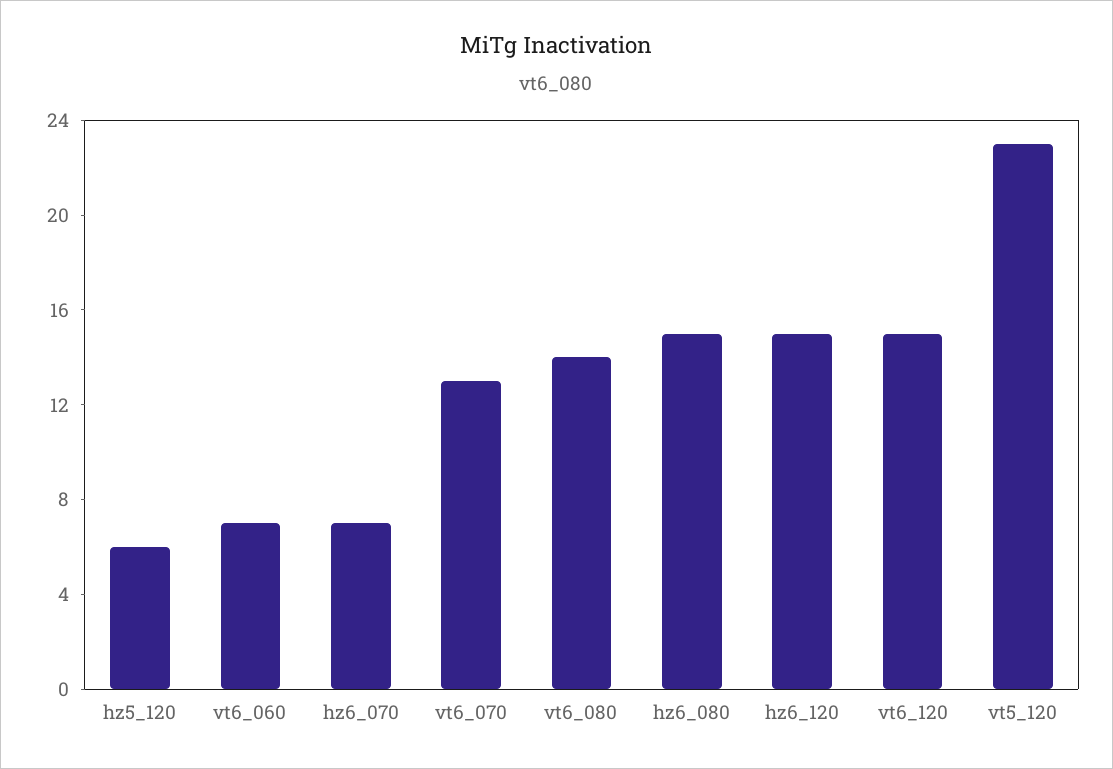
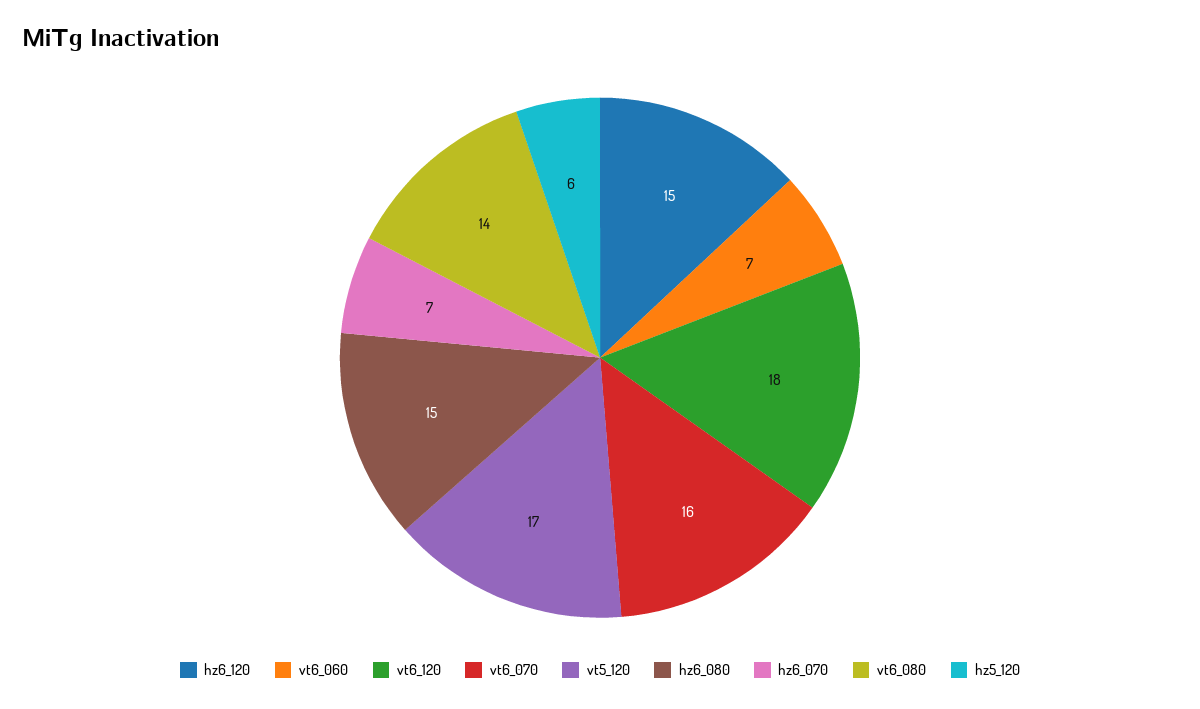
  {
    "hz5_120": 6,
    "vt6_060": 7,
    "hz6_070": 7,
-   "vt6_070": 13,
+   "vt6_070": 16,
    "vt6_080": 14,
    "hz6_080": 15,
    "hz6_120": 15,
-   "vt6_120": 15,
+   "vt6_120": 18,
-   "vt5_120": 23
+   "vt5_120": 17
  }

